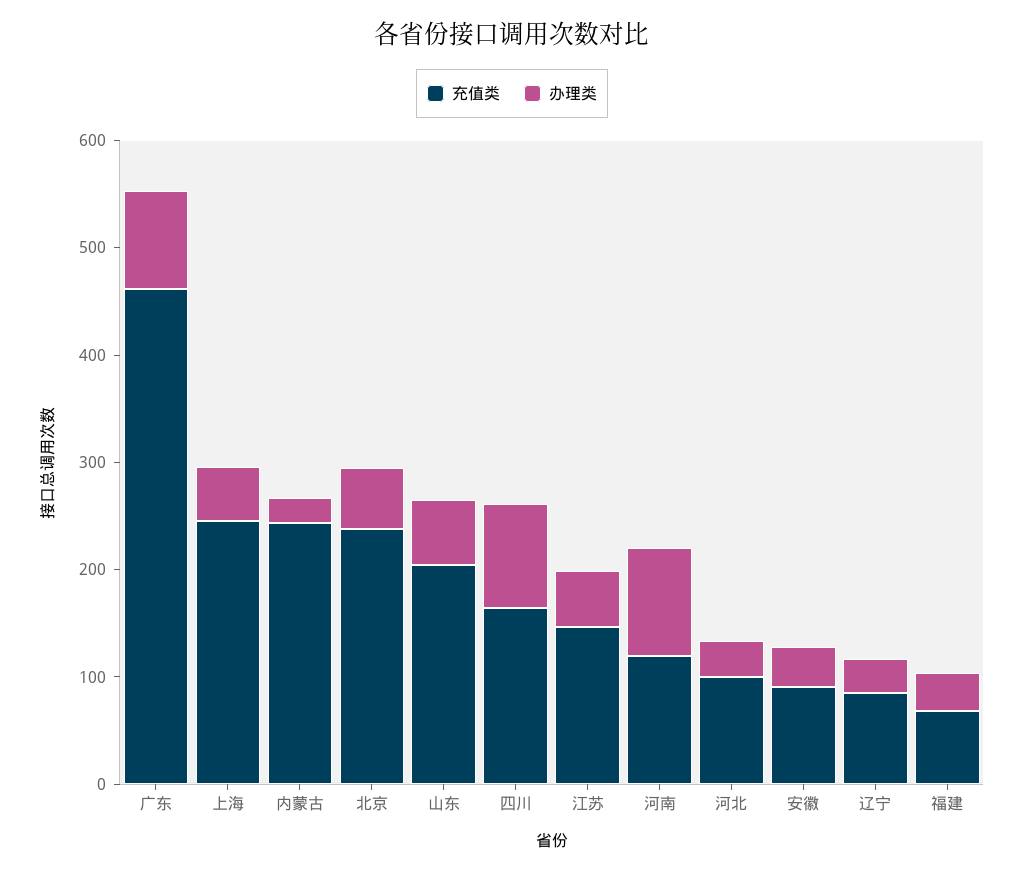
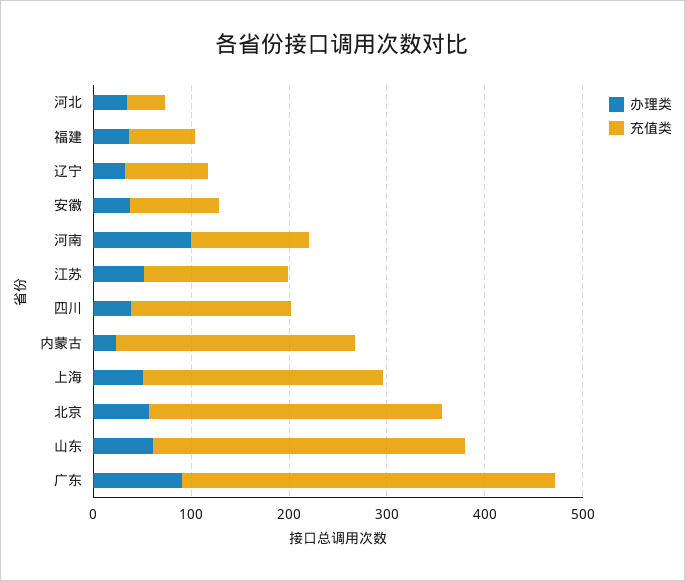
  {
    "充值类": {
-     "广东": 460,
+     "广东": 380,
      "上海": 240,
      "内蒙古": 240,
-     "北京": 240,
+     "北京": 300,
-     "山东": 200,
+     "山东": 320,
      "四川": 160,
      "江苏": 140,
      "河南": 120,
-     "河北": 100,
+     "河北": 40,
      "安徽": 100,
      "辽宁": 80,
      "福建": 60
    },
    "办理类": {
      "广东": 100,
      "上海": 60,
      "内蒙古": 20,
      "北京": 60,
      "山东": 60,
-     "四川": 100,
+     "四川": 40,
      "江苏": 60,
      "河南": 100,
      "河北": 40,
      "安徽": 40,
      "辽宁": 40,
      "福建": 40
    }
  }

